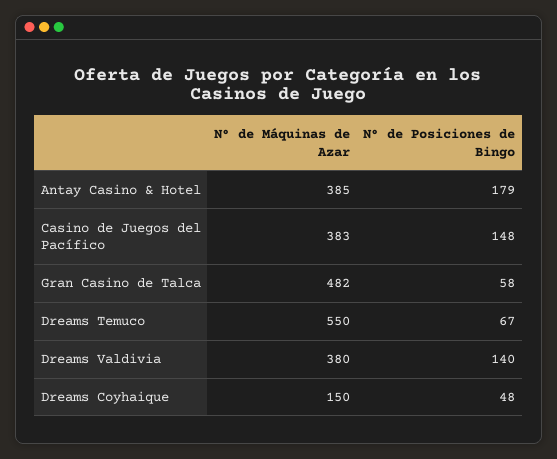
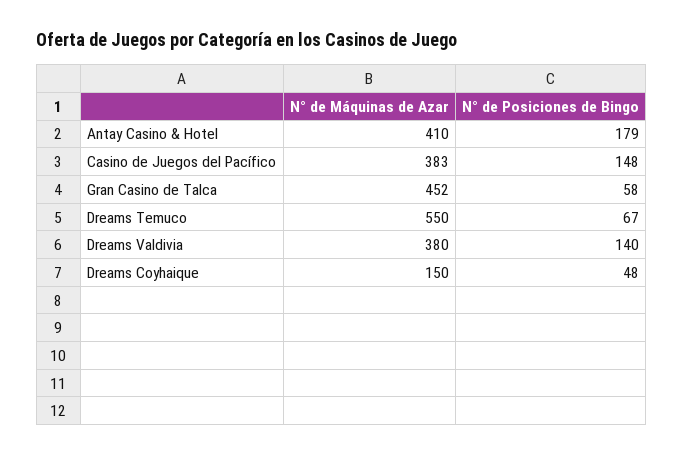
  {
    "N° de Máquinas de Azar": {
-     "Antay Casino & Hotel": 385,
+     "Antay Casino & Hotel": 410,
      "Casino de Juegos del Pacífico": 383,
-     "Gran Casino de Talca": 482,
+     "Gran Casino de Talca": 452,
      "Dreams Temuco": 550,
      "Dreams Valdivia": 380,
      "Dreams Coyhaique": 150
    },
    "N° de Posiciones de Bingo": {
      "Antay Casino & Hotel": 179,
      "Casino de Juegos del Pacífico": 148,
      "Gran Casino de Talca": 58,
      "Dreams Temuco": 67,
      "Dreams Valdivia": 140,
      "Dreams Coyhaique": 48
    }
  }

